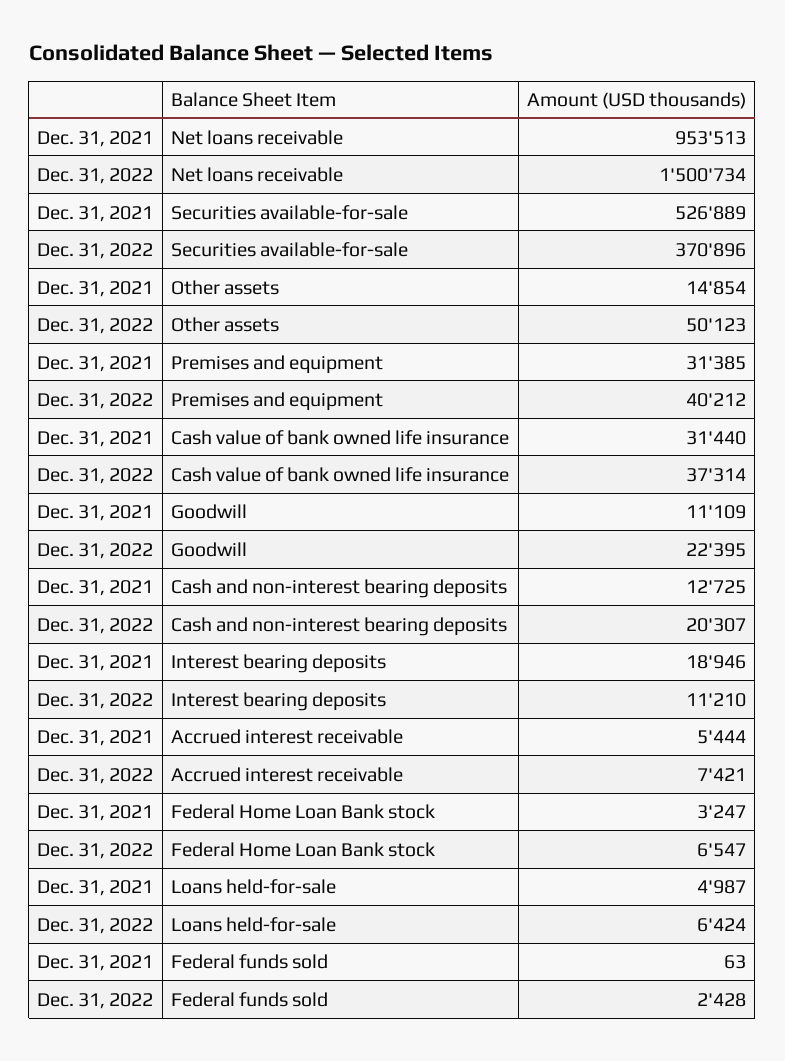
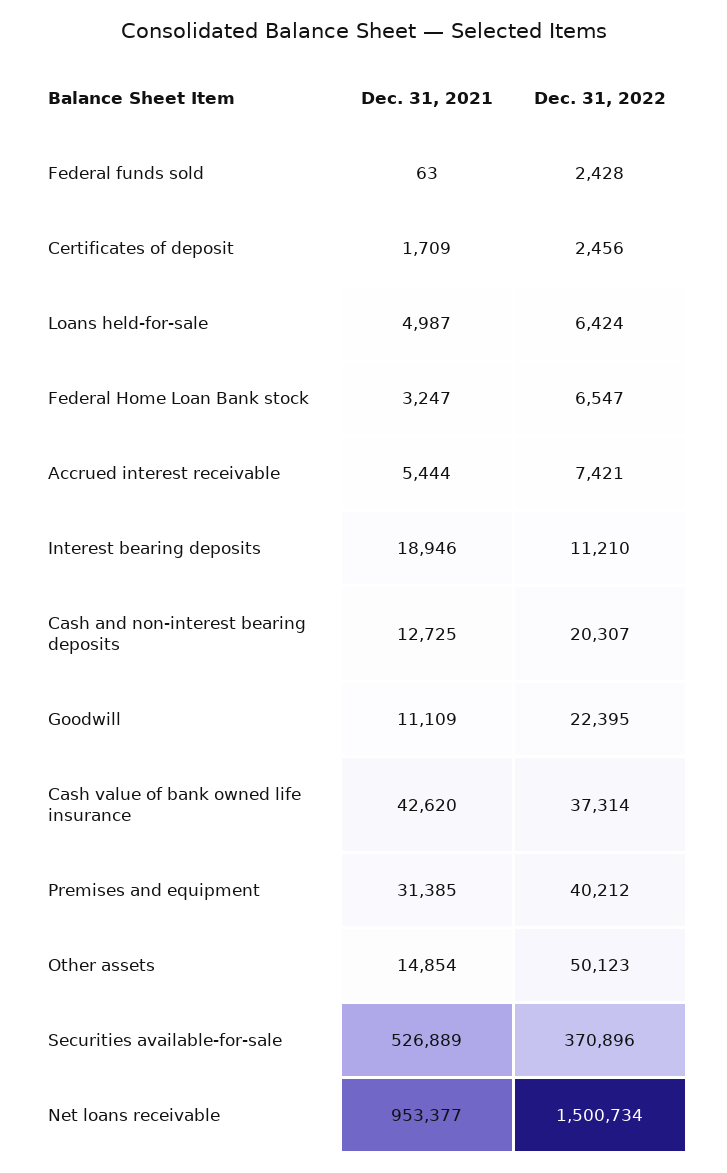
  {
    "Dec. 31, 2021": {
-     "Net loans receivable": 953513,
+     "Net loans receivable": 953377,
      "Securities available-for-sale": 526889,
      "Other assets": 14854,
      "Premises and equipment": 31385,
-     "Cash value of bank owned life insurance": 31440,
+     "Cash value of bank owned life insurance": 42620,
      "Goodwill": 11109,
      "Cash and non-interest bearing deposits": 12725,
      "Interest bearing deposits": 18946,
      "Accrued interest receivable": 5444,
      "Federal Home Loan Bank stock": 3247,
      "Loans held-for-sale": 4987,
-     "Federal funds sold": 63
+     "Federal funds sold": 63,
+     "Certificates of deposit": 1709
    },
    "Dec. 31, 2022": {
      "Net loans receivable": 1500734,
      "Securities available-for-sale": 370896,
      "Other assets": 50123,
      "Premises and equipment": 40212,
      "Cash value of bank owned life insurance": 37314,
      "Goodwill": 22395,
      "Cash and non-interest bearing deposits": 20307,
      "Interest bearing deposits": 11210,
      "Accrued interest receivable": 7421,
      "Federal Home Loan Bank stock": 6547,
      "Loans held-for-sale": 6424,
-     "Federal funds sold": 2428
+     "Federal funds sold": 2428,
+     "Certificates of deposit": 2456
    }
  }

